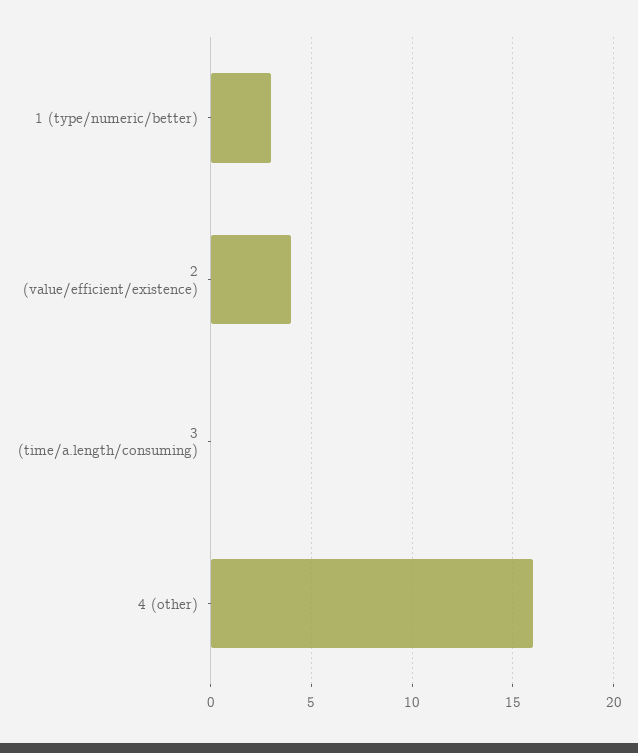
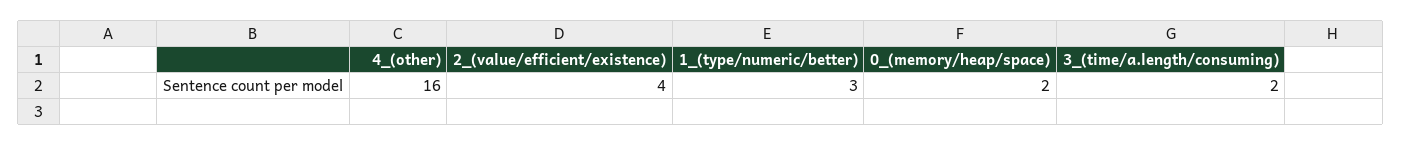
  {
    "1 (type/numeric/better)": 3,
    "2 (value/efficient/existence)": 4,
-   "3 (time/a.length/consuming)": 0,
+   "3 (time/a.length/consuming)": 2,
-   "4 (other)": 16
+   "4 (other)": 16,
+   "0_(memory/heap/space)": 2
  }

